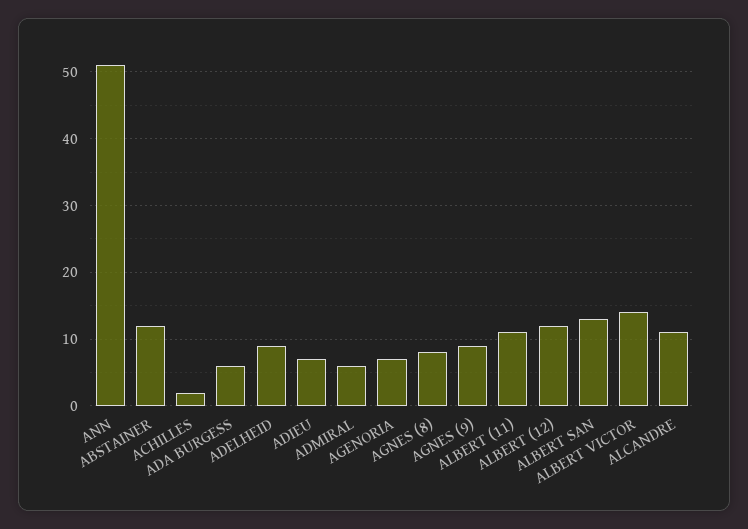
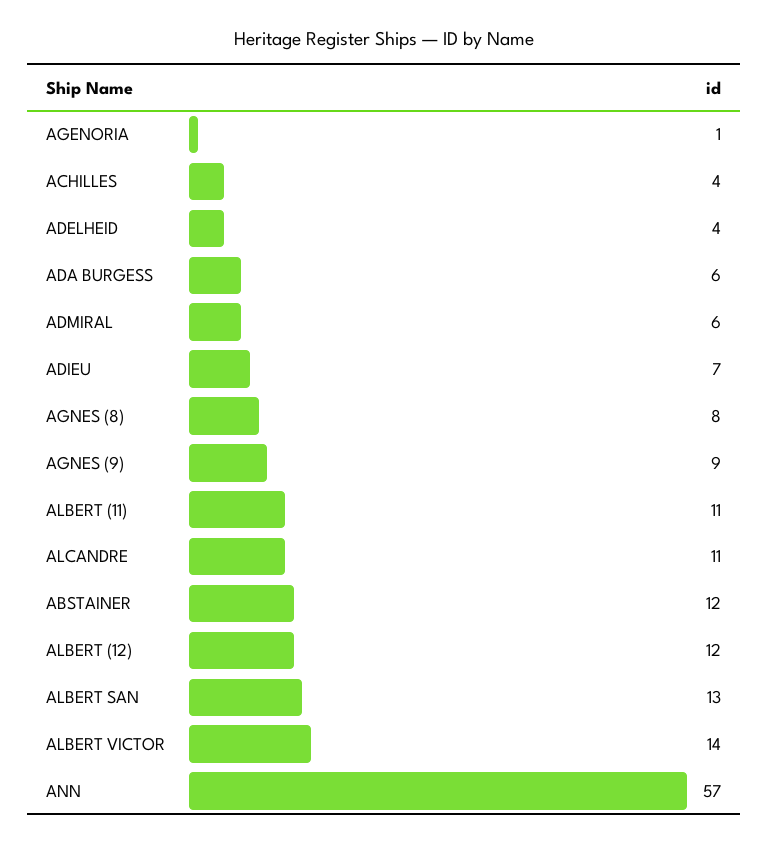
  {
-   "ANN": 51,
+   "ANN": 57,
    "ABSTAINER": 12,
-   "ACHILLES": 2,
+   "ACHILLES": 4,
    "ADA BURGESS": 6,
-   "ADELHEID": 9,
+   "ADELHEID": 4,
    "ADIEU": 7,
    "ADMIRAL": 6,
-   "AGENORIA": 7,
+   "AGENORIA": 1,
    "AGNES (8)": 8,
    "AGNES (9)": 9,
    "ALBERT (11)": 11,
    "ALBERT (12)": 12,
    "ALBERT SAN": 13,
    "ALBERT VICTOR": 14,
    "ALCANDRE": 11
  }

